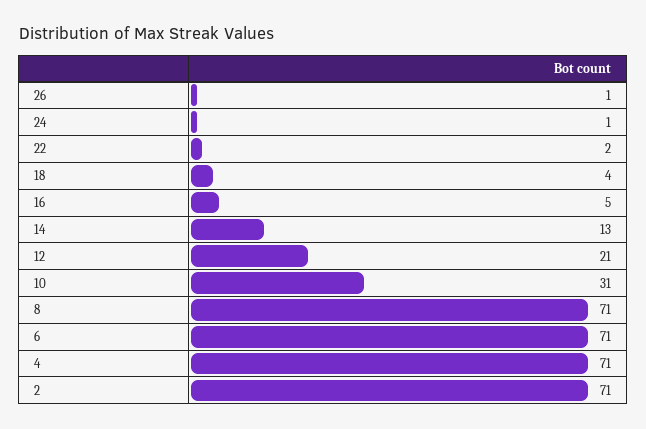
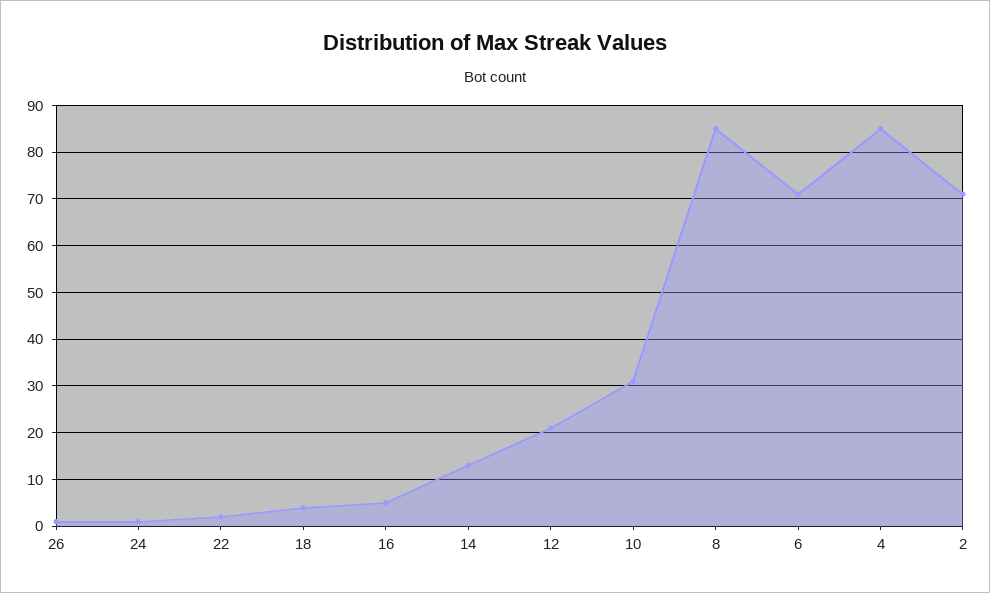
  {
    "26": 1,
    "24": 1,
    "22": 2,
    "18": 4,
    "16": 5,
    "14": 13,
    "12": 21,
    "10": 31,
-   "8": 71,
+   "8": 85,
    "6": 71,
-   "4": 71,
+   "4": 85,
    "2": 71
  }

